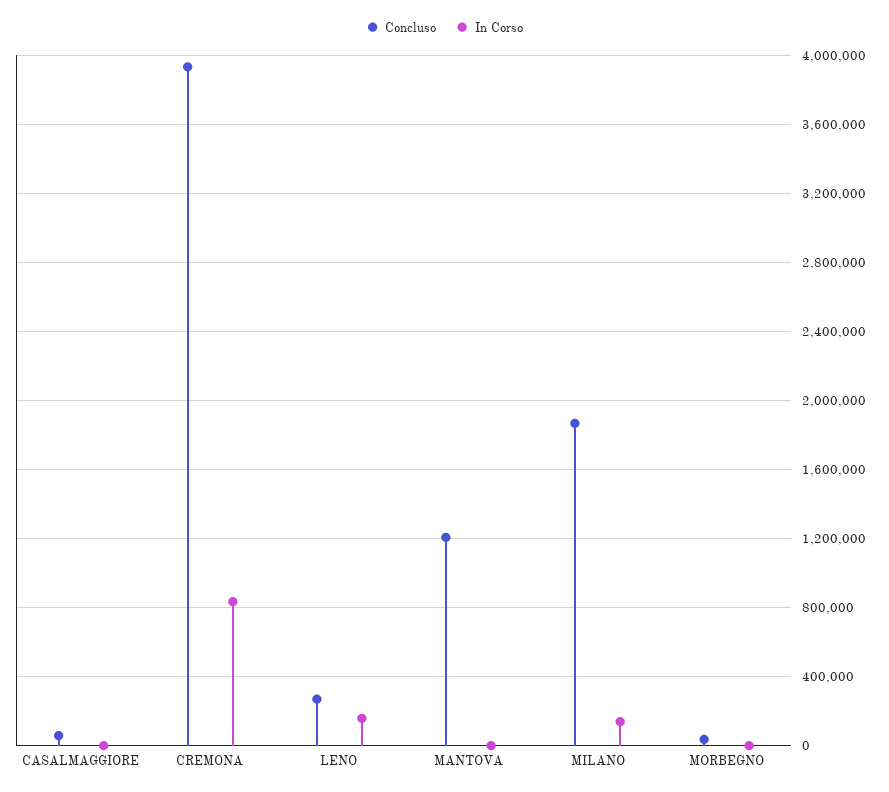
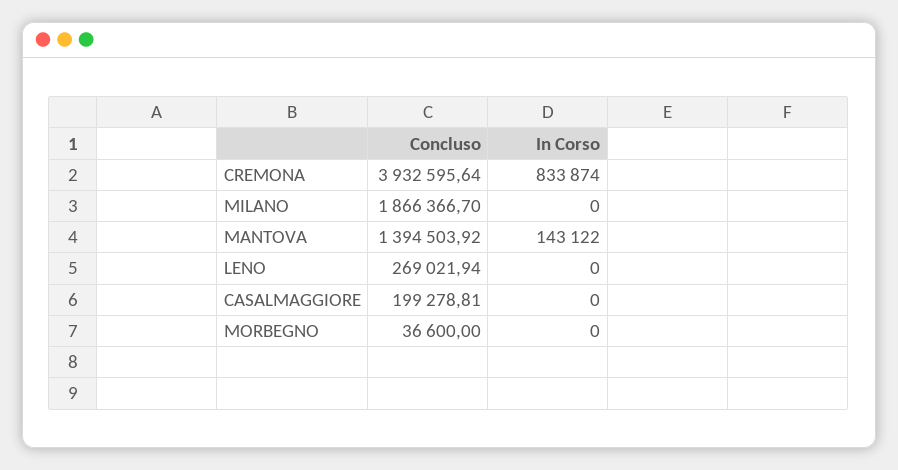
  {
    "Concluso": {
-     "CASALMAGGIORE": 50000,
+     "CASALMAGGIORE": 199278.81,
      "CREMONA": 3932595.64,
      "LENO": 269021.94,
-     "MANTOVA": 1200000,
+     "MANTOVA": 1394503.92,
      "MILANO": 1866366.7,
      "MORBEGNO": 36600
    },
    "In Corso": {
      "CASALMAGGIORE": 0,
      "CREMONA": 833874,
-     "LENO": 150000,
+     "LENO": 0,
-     "MANTOVA": 0,
+     "MANTOVA": 143122,
-     "MILANO": 150000,
+     "MILANO": 0,
      "MORBEGNO": 0
    }
  }

